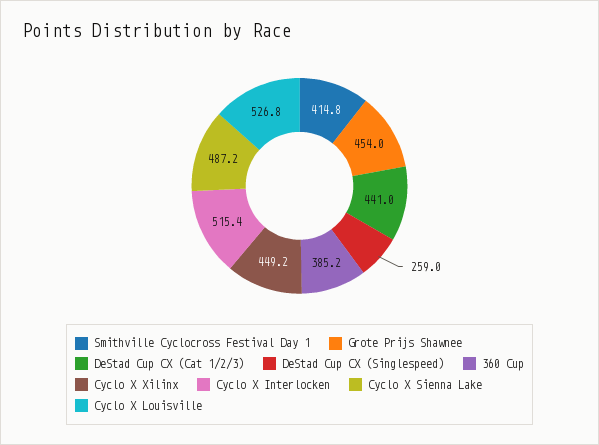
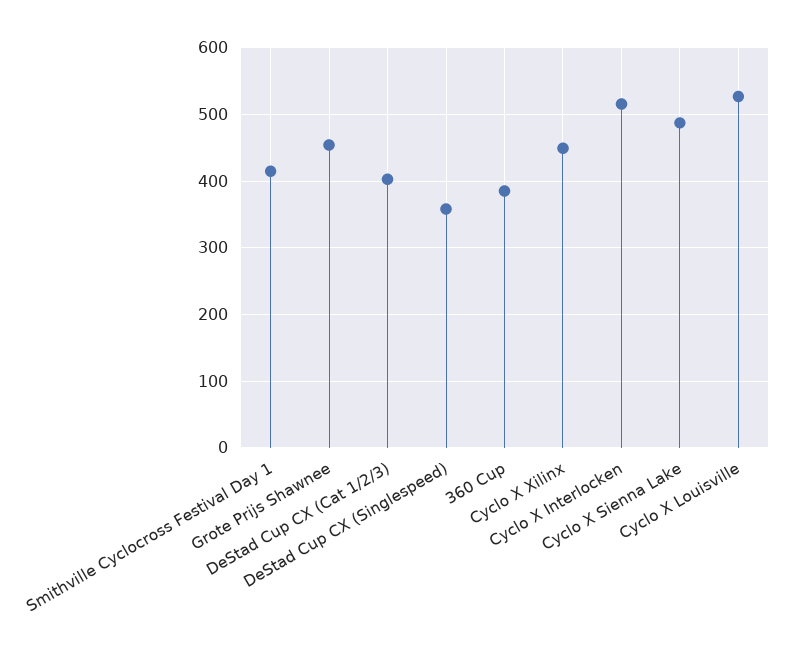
  {
    "Smithville Cyclocross Festival Day 1": 414.8,
    "Grote Prijs Shawnee": 454,
-   "DeStad Cup CX (Cat 1/2/3)": 441,
+   "DeStad Cup CX (Cat 1/2/3)": 400,
-   "DeStad Cup CX (Singlespeed)": 259,
+   "DeStad Cup CX (Singlespeed)": 360,
    "360 Cup": 385.2,
    "Cyclo X Xilinx": 449.2,
    "Cyclo X Interlocken": 515.4,
    "Cyclo X Sienna Lake": 487.2,
    "Cyclo X Louisville": 526.8
  }

